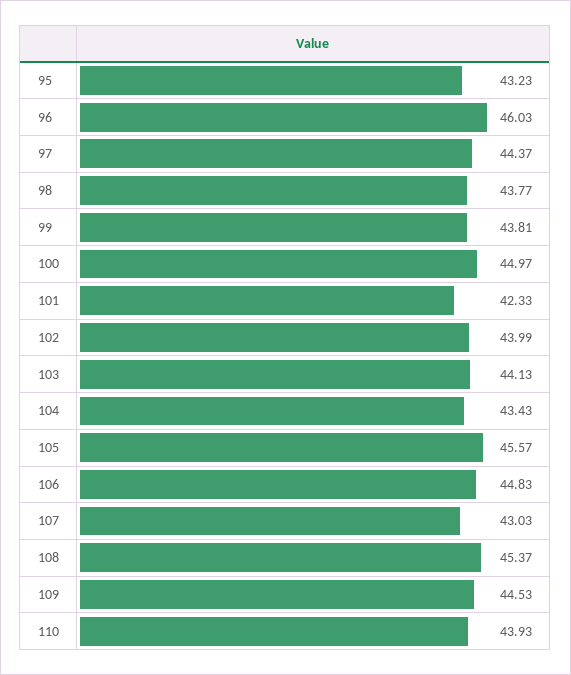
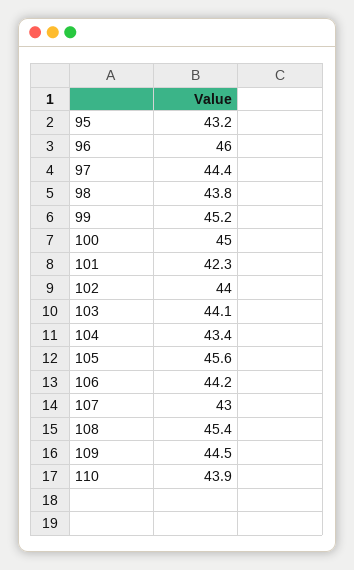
  {
    "95": 43.23,
    "96": 46.03,
    "97": 44.37,
    "98": 43.77,
-   "99": 43.81,
+   "99": 45.2,
    "100": 44.97,
    "101": 42.33,
    "102": 43.99,
    "103": 44.13,
    "104": 43.43,
    "105": 45.57,
-   "106": 44.83,
+   "106": 44.2,
    "107": 43.03,
    "108": 45.37,
    "109": 44.53,
    "110": 43.93
  }

